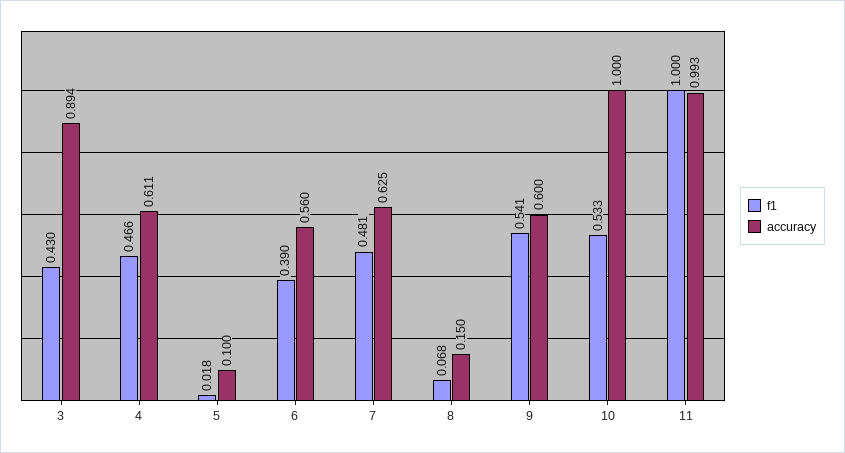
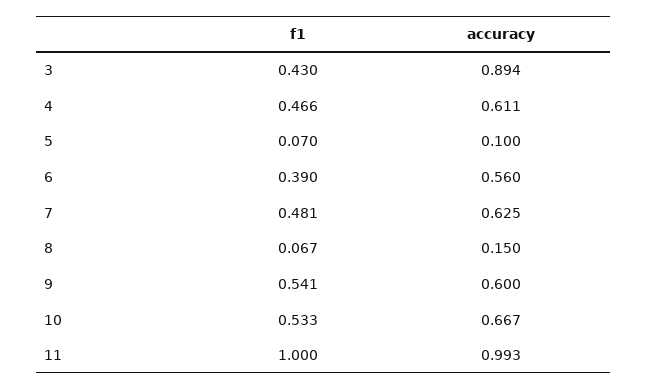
  {
    "f1": {
      "3": 0.43,
      "4": 0.466,
-     "5": 0.018,
+     "5": 0.07,
      "6": 0.39,
      "7": 0.481,
-     "8": 0.068,
+     "8": 0.067,
      "9": 0.541,
      "10": 0.533,
      "11": 1
    },
    "accuracy": {
      "3": 0.894,
      "4": 0.611,
      "5": 0.1,
      "6": 0.56,
      "7": 0.625,
      "8": 0.15,
      "9": 0.6,
-     "10": 1,
+     "10": 0.667,
      "11": 0.993
    }
  }

